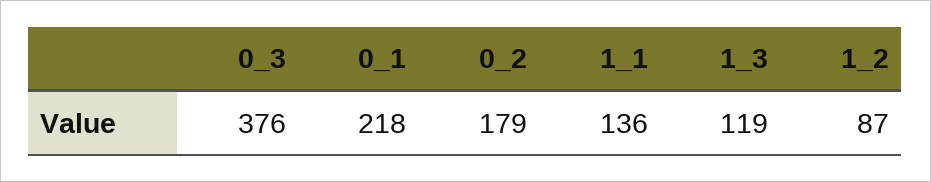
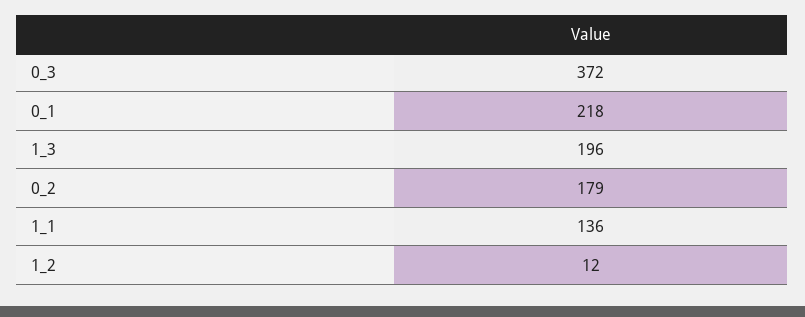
  {
-   "0_3": 376,
+   "0_3": 372,
    "0_1": 218,
    "0_2": 179,
    "1_1": 136,
-   "1_3": 119,
+   "1_3": 196,
-   "1_2": 87
+   "1_2": 12
  }

